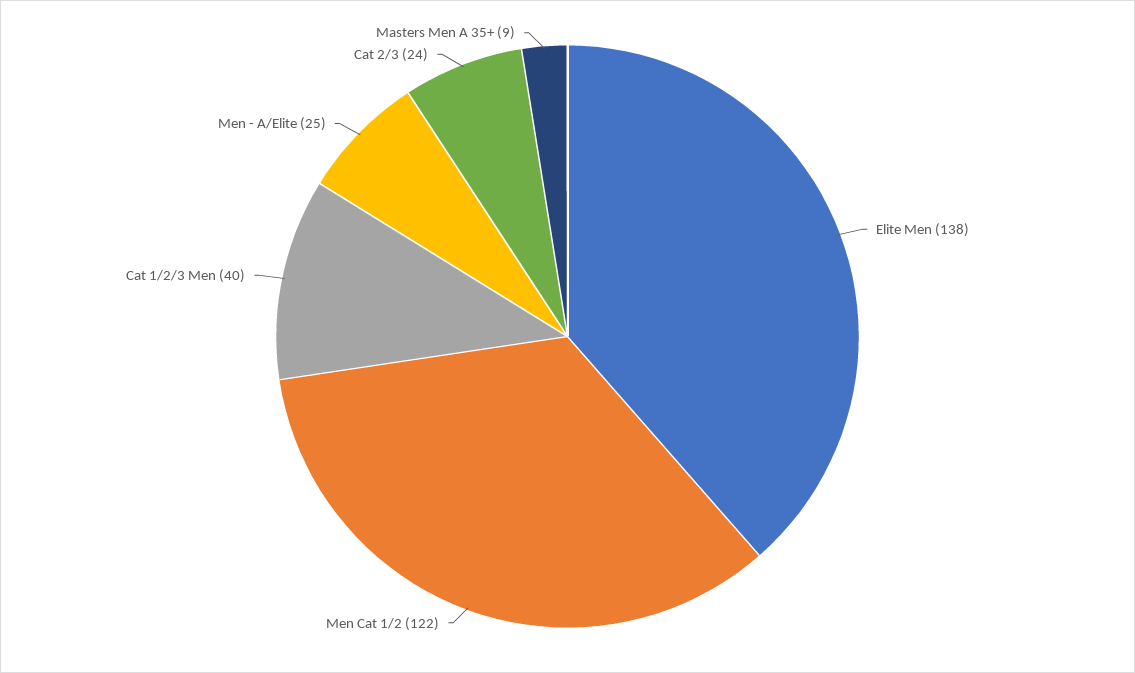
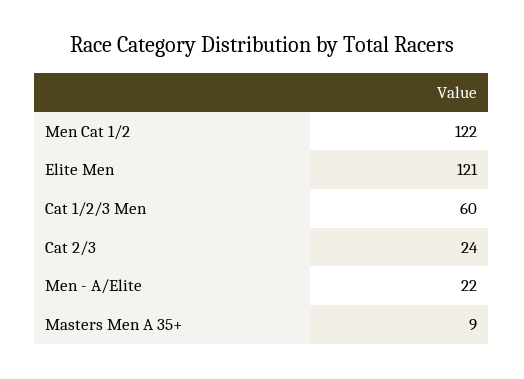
  {
-   "Elite Men": 138,
+   "Elite Men": 121,
    "Men Cat 1/2": 122,
-   "Cat 1/2/3 Men": 40,
+   "Cat 1/2/3 Men": 60,
-   "Men - A/Elite": 25,
+   "Men - A/Elite": 22,
    "Cat 2/3": 24,
    "Masters Men A 35+": 9
  }

